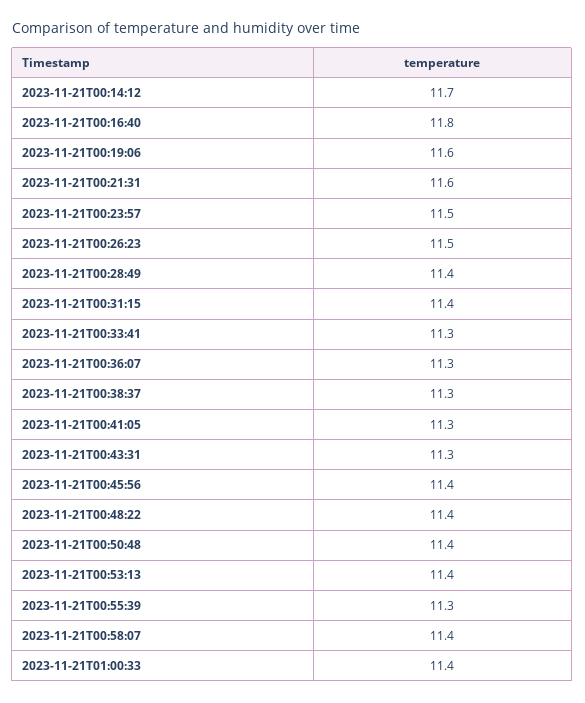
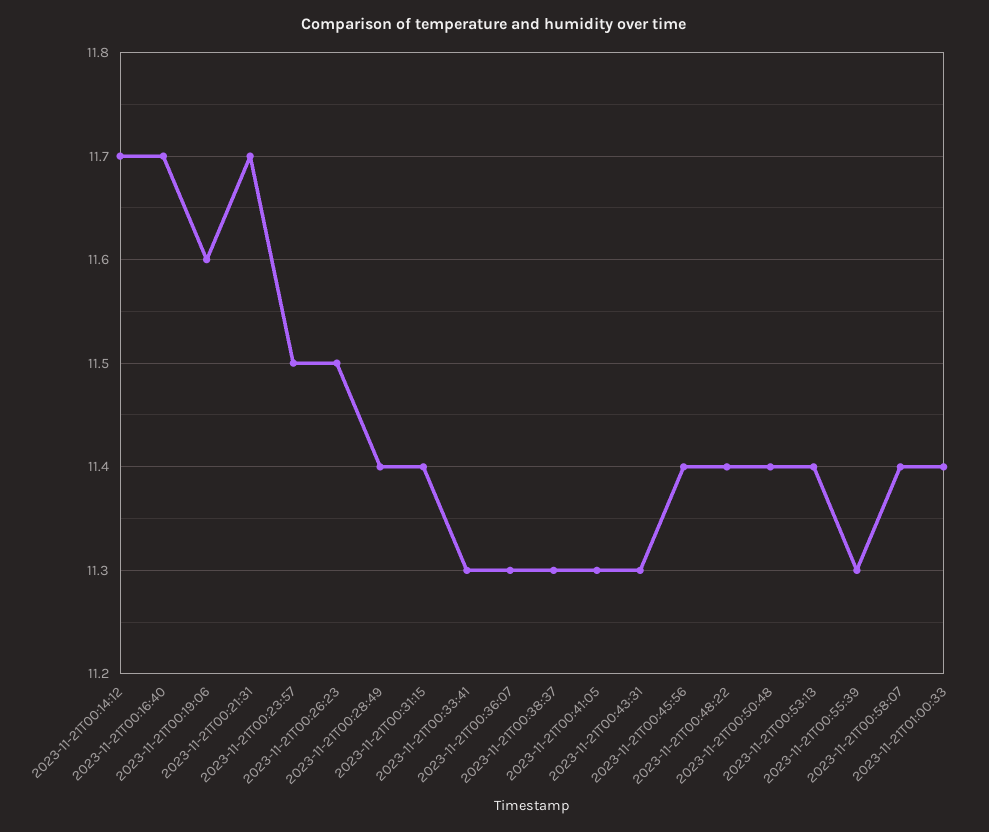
  {
    "2023-11-21T00:14:12": 11.7,
-   "2023-11-21T00:16:40": 11.8,
+   "2023-11-21T00:16:40": 11.7,
    "2023-11-21T00:19:06": 11.6,
-   "2023-11-21T00:21:31": 11.6,
+   "2023-11-21T00:21:31": 11.7,
    "2023-11-21T00:23:57": 11.5,
    "2023-11-21T00:26:23": 11.5,
    "2023-11-21T00:28:49": 11.4,
    "2023-11-21T00:31:15": 11.4,
    "2023-11-21T00:33:41": 11.3,
    "2023-11-21T00:36:07": 11.3,
    "2023-11-21T00:38:37": 11.3,
    "2023-11-21T00:41:05": 11.3,
    "2023-11-21T00:43:31": 11.3,
    "2023-11-21T00:45:56": 11.4,
    "2023-11-21T00:48:22": 11.4,
    "2023-11-21T00:50:48": 11.4,
    "2023-11-21T00:53:13": 11.4,
    "2023-11-21T00:55:39": 11.3,
    "2023-11-21T00:58:07": 11.4,
    "2023-11-21T01:00:33": 11.4
  }

